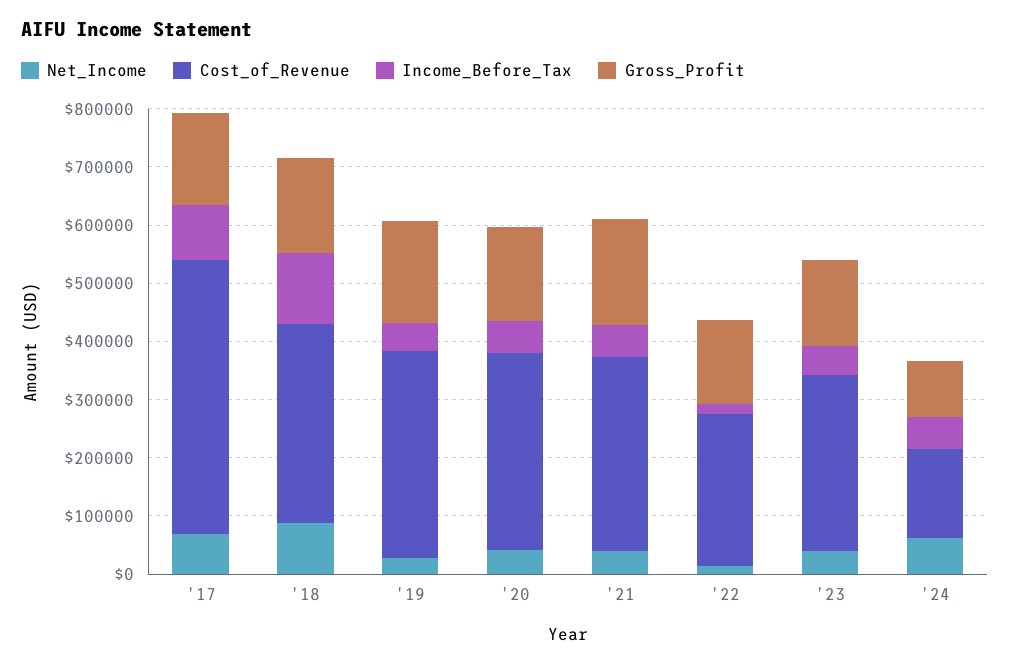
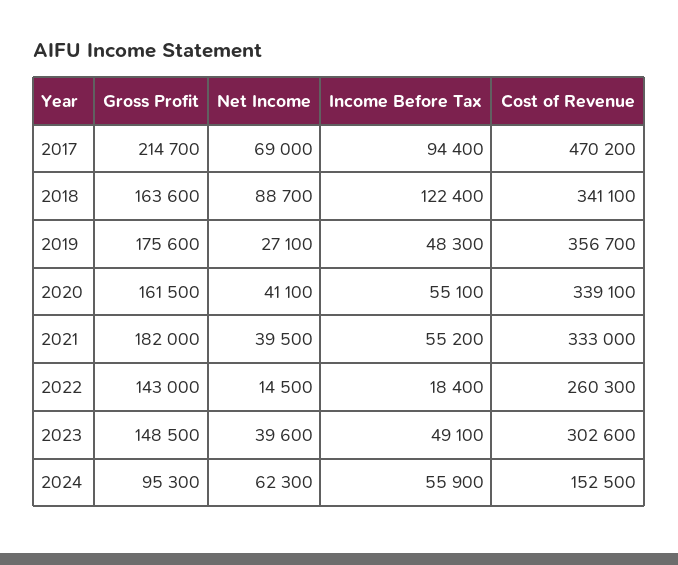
  {
    "Net_Income": {
      "'17": 69000,
      "'18": 88700,
      "'19": 27100,
      "'20": 41100,
      "'21": 39500,
      "'22": 14500,
      "'23": 39600,
      "'24": 62300
    },
    "Cost_of_Revenue": {
      "'17": 470200,
      "'18": 341100,
      "'19": 356700,
      "'20": 339100,
      "'21": 333000,
      "'22": 260300,
      "'23": 302600,
      "'24": 152500
    },
    "Income_Before_Tax": {
      "'17": 94400,
      "'18": 122400,
      "'19": 48300,
      "'20": 55100,
      "'21": 55200,
      "'22": 18400,
      "'23": 49100,
      "'24": 55900
    },
    "Gross_Profit": {
-     "'17": 160000,
+     "'17": 214700,
      "'18": 163600,
      "'19": 175600,
      "'20": 161500,
      "'21": 182000,
      "'22": 143000,
      "'23": 148500,
      "'24": 95300
    }
  }

